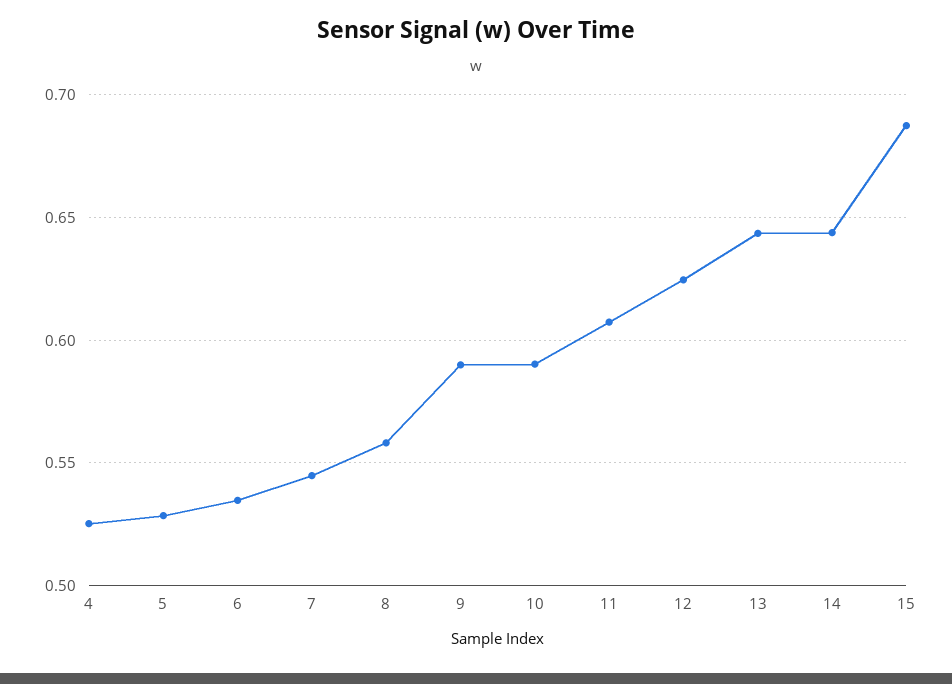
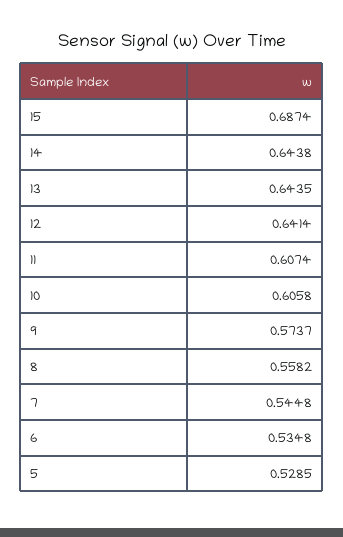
  {
-   "4": 0.525,
    "5": 0.5285,
    "6": 0.5348,
    "7": 0.5448,
    "8": 0.5582,
-   "9": 0.59,
+   "9": 0.5737,
-   "10": 0.59,
+   "10": 0.6058,
    "11": 0.6074,
-   "12": 0.625,
+   "12": 0.6414,
    "13": 0.6435,
    "14": 0.6438,
    "15": 0.6874
  }

